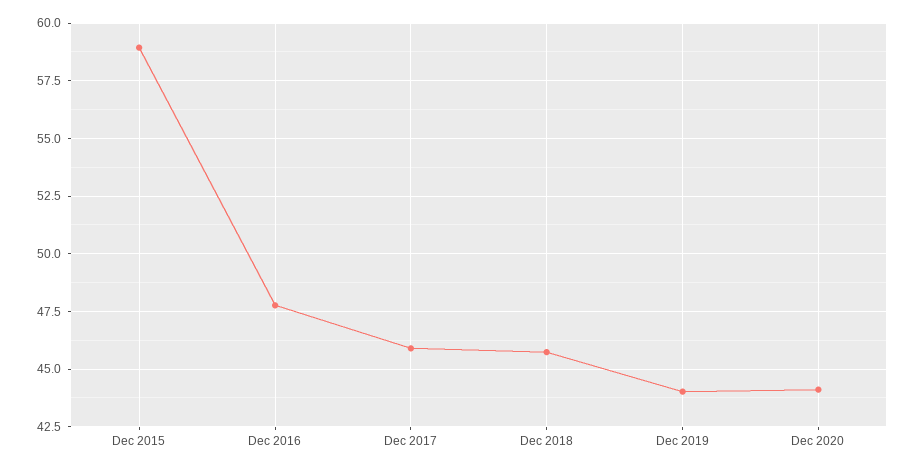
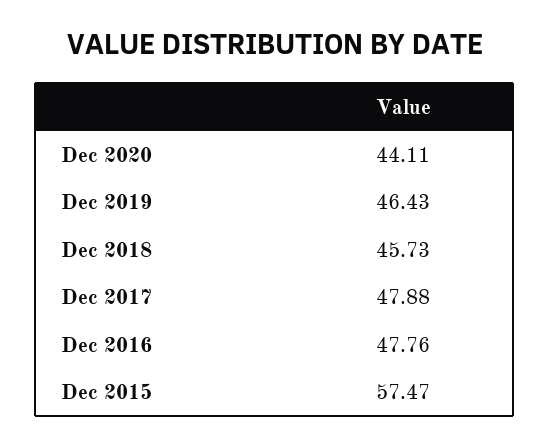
  {
-   "Dec 2015": 59,
+   "Dec 2015": 57.47,
    "Dec 2016": 47.76,
-   "Dec 2017": 46,
+   "Dec 2017": 47.88,
    "Dec 2018": 45.73,
-   "Dec 2019": 44,
+   "Dec 2019": 46.43,
    "Dec 2020": 44.11
  }

